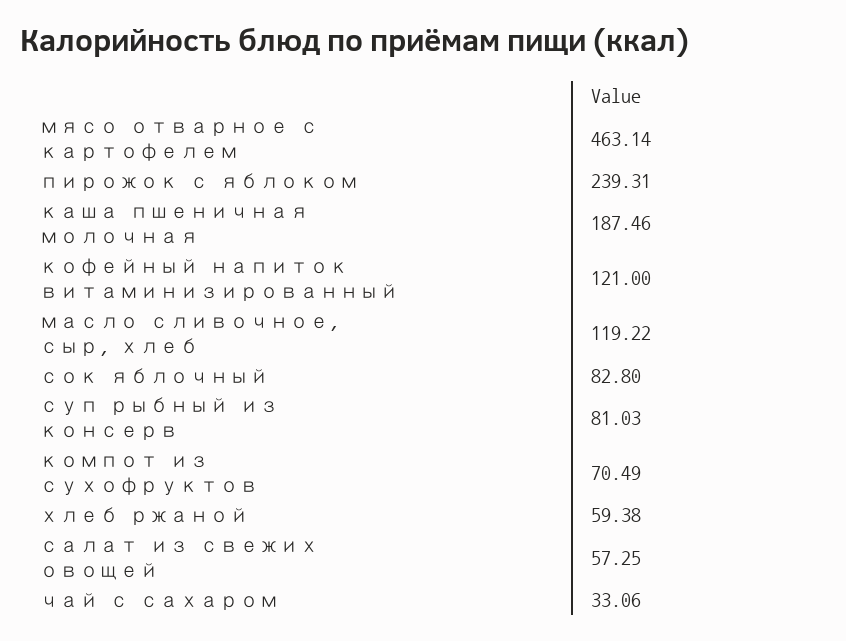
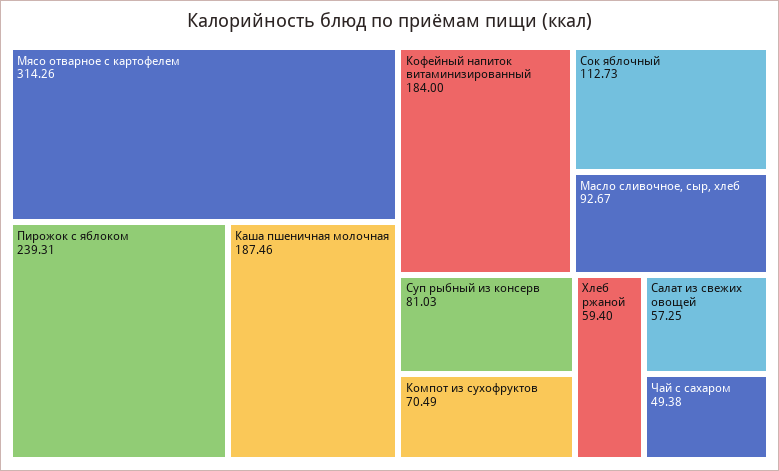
  {
-   "мясо отварное с картофелем": 463.14,
+   "мясо отварное с картофелем": 314.26,
    "пирожок с яблоком": 239.31,
    "каша пшеничная молочная": 187.46,
-   "кофейный напиток витаминизированный": 121,
+   "кофейный напиток витаминизированный": 184,
-   "масло сливочное, сыр, хлеб": 119.22,
+   "масло сливочное, сыр, хлеб": 92.67,
-   "сок яблочный": 82.8,
+   "сок яблочный": 112.73,
    "суп рыбный из консерв": 81.03,
    "компот из сухофруктов": 70.49,
-   "хлеб ржаной": 59.38,
+   "хлеб ржаной": 59.4,
    "салат из свежих овощей": 57.25,
-   "чай с сахаром": 33.06
+   "чай с сахаром": 49.38
  }

